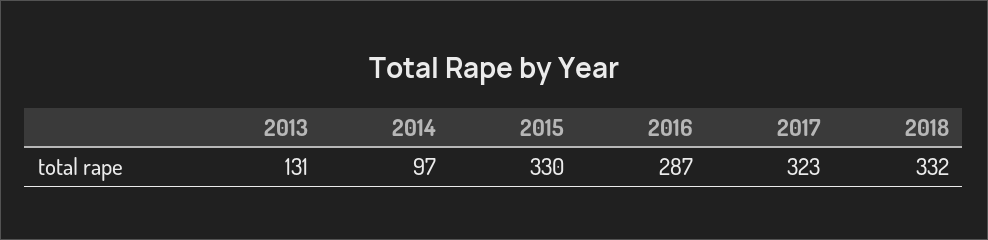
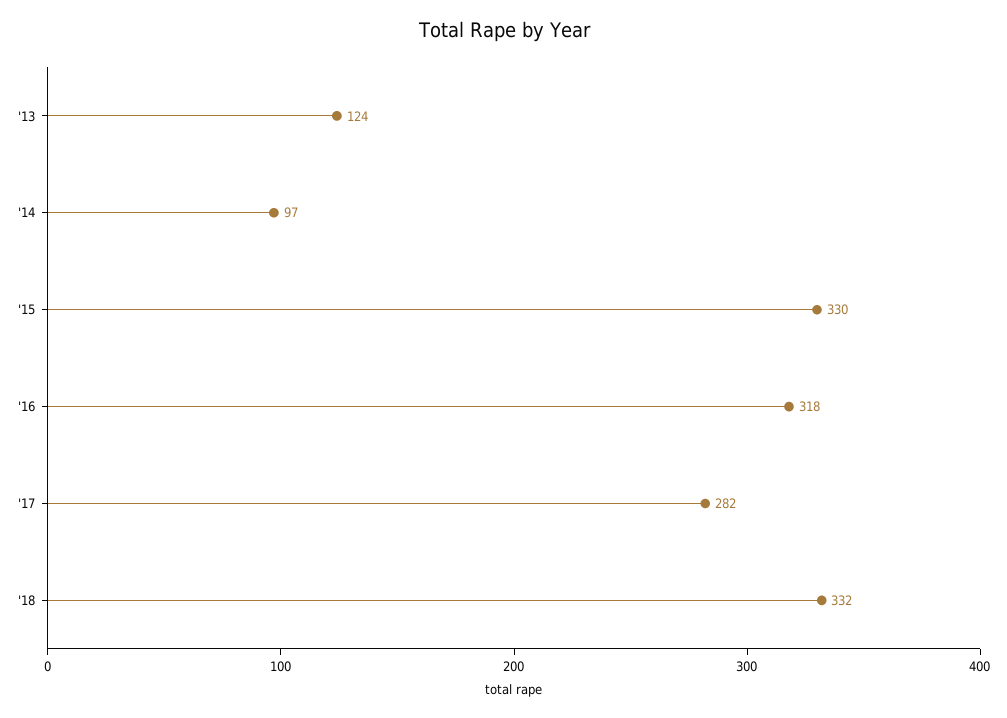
  {
-   "2013": 131,
+   "2013": 124,
    "2014": 97,
    "2015": 330,
-   "2016": 287,
+   "2016": 318,
-   "2017": 323,
+   "2017": 282,
    "2018": 332
  }

